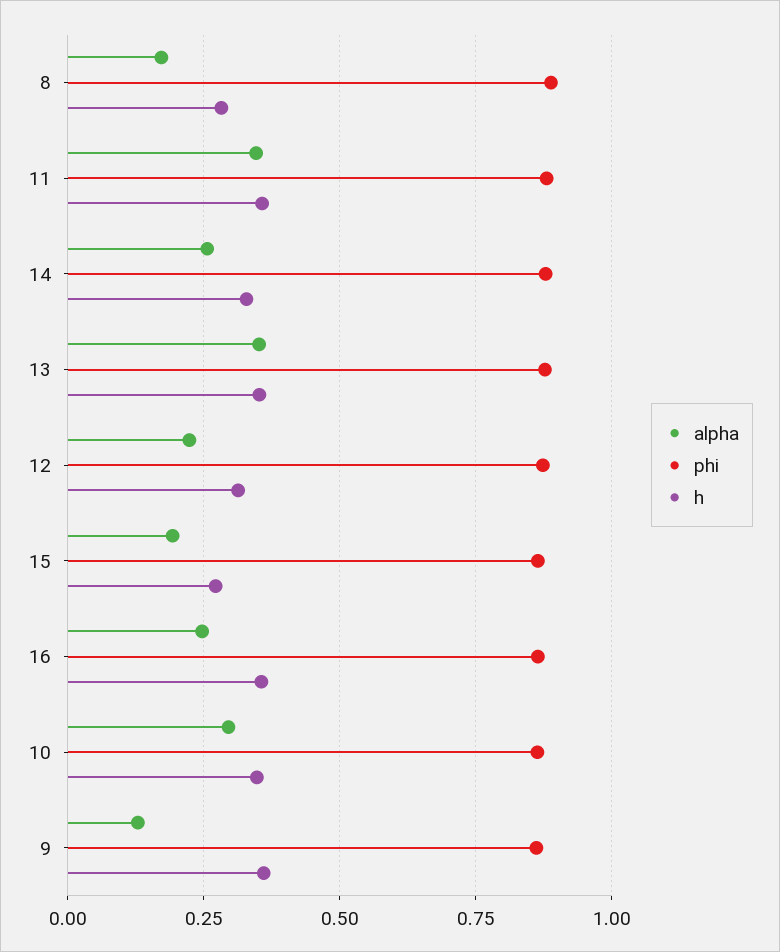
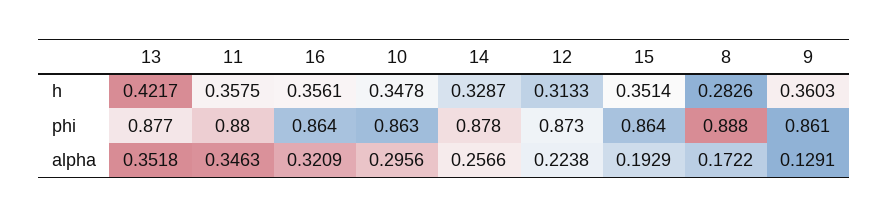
  {
    "alpha": {
      "8": 0.1722,
      "11": 0.3463,
      "14": 0.2566,
      "13": 0.3518,
      "12": 0.2238,
      "15": 0.1929,
-     "16": 0.25,
+     "16": 0.3209,
      "10": 0.2956,
      "9": 0.1291
    },
    "phi": {
      "8": 0.888,
      "11": 0.88,
      "14": 0.878,
      "13": 0.877,
      "12": 0.873,
      "15": 0.864,
      "16": 0.864,
      "10": 0.863,
      "9": 0.861
    },
    "h": {
      "8": 0.2826,
      "11": 0.3575,
      "14": 0.3287,
-     "13": 0.35,
+     "13": 0.4217,
      "12": 0.3133,
-     "15": 0.275,
+     "15": 0.3514,
      "16": 0.3561,
      "10": 0.3478,
      "9": 0.3603
    }
  }

